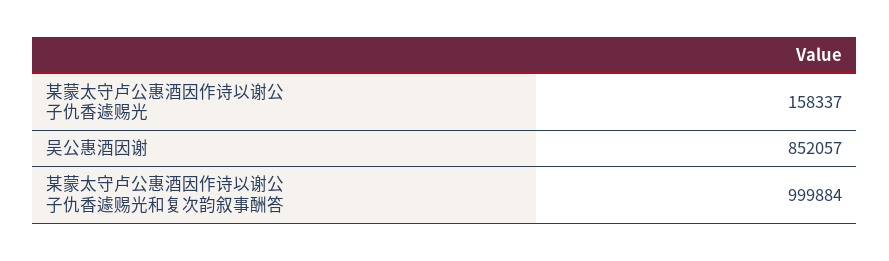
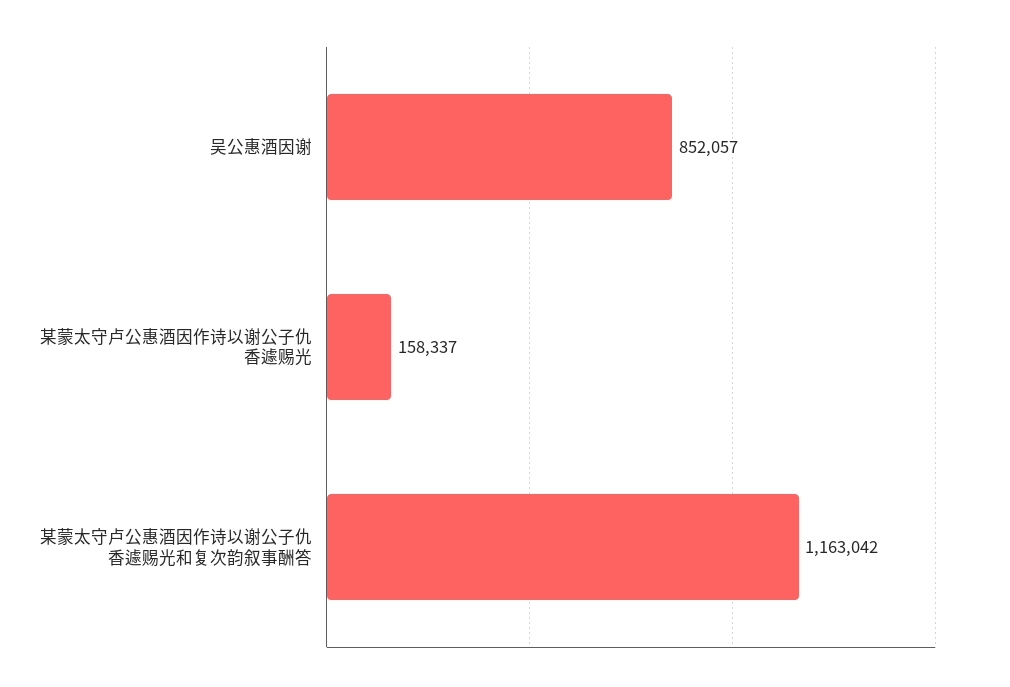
  {
    "某蒙太守卢公惠酒因作诗以谢公子仇香遽赐光": 158337,
    "吴公惠酒因谢": 852057,
-   "某蒙太守卢公惠酒因作诗以谢公子仇香遽赐光和复次韵叙事酬答": 999884
+   "某蒙太守卢公惠酒因作诗以谢公子仇香遽赐光和复次韵叙事酬答": 1163042
  }

